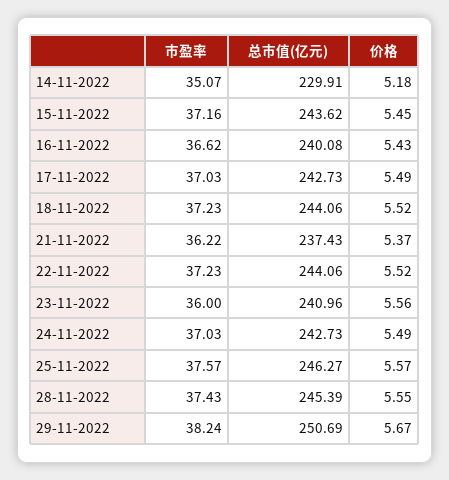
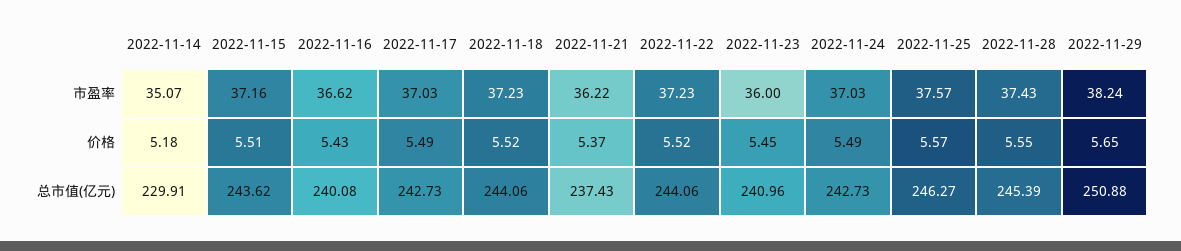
  {
    "市盈率": {
      "14-11-2022": 35.07,
      "15-11-2022": 37.16,
      "16-11-2022": 36.62,
      "17-11-2022": 37.03,
      "18-11-2022": 37.23,
      "21-11-2022": 36.22,
      "22-11-2022": 37.23,
      "23-11-2022": 36,
      "24-11-2022": 37.03,
      "25-11-2022": 37.57,
      "28-11-2022": 37.43,
      "29-11-2022": 38.24
    },
    "总市值(亿元)": {
      "14-11-2022": 229.91,
      "15-11-2022": 243.62,
      "16-11-2022": 240.08,
      "17-11-2022": 242.73,
      "18-11-2022": 244.06,
      "21-11-2022": 237.43,
      "22-11-2022": 244.06,
      "23-11-2022": 240.96,
      "24-11-2022": 242.73,
      "25-11-2022": 246.27,
      "28-11-2022": 245.39,
-     "29-11-2022": 250.69
+     "29-11-2022": 250.88
    },
    "价格": {
      "14-11-2022": 5.18,
-     "15-11-2022": 5.45,
+     "15-11-2022": 5.51,
      "16-11-2022": 5.43,
      "17-11-2022": 5.49,
      "18-11-2022": 5.52,
      "21-11-2022": 5.37,
      "22-11-2022": 5.52,
-     "23-11-2022": 5.56,
+     "23-11-2022": 5.45,
      "24-11-2022": 5.49,
      "25-11-2022": 5.57,
      "28-11-2022": 5.55,
-     "29-11-2022": 5.67
+     "29-11-2022": 5.65
    }
  }

